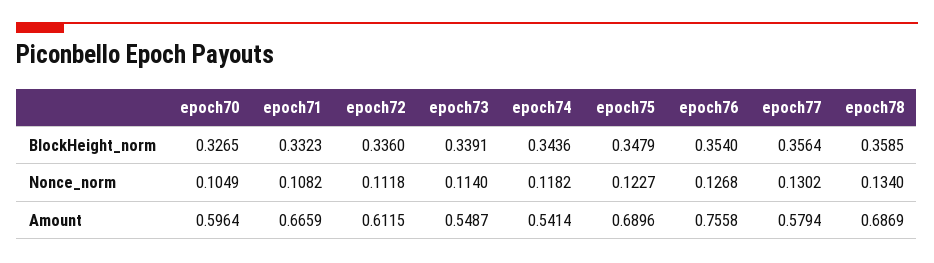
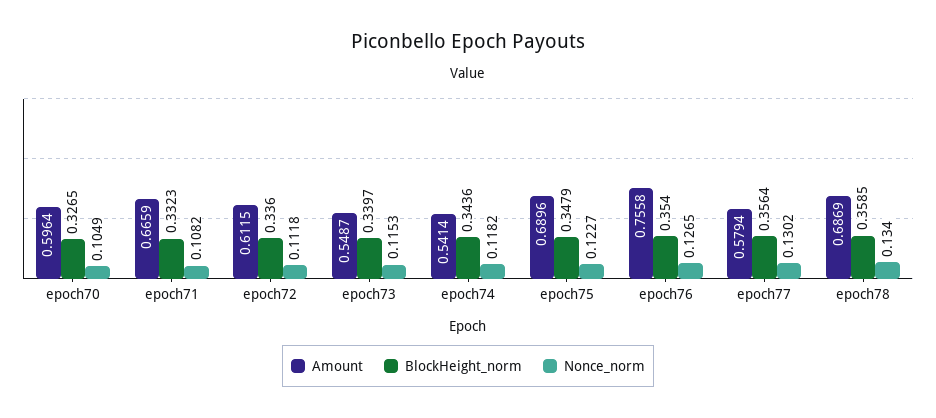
  {
    "BlockHeight_norm": {
      "epoch70": 0.3265,
      "epoch71": 0.3323,
      "epoch72": 0.336,
-     "epoch73": 0.3391,
+     "epoch73": 0.3397,
      "epoch74": 0.3436,
      "epoch75": 0.3479,
      "epoch76": 0.354,
      "epoch77": 0.3564,
      "epoch78": 0.3585
    },
    "Nonce_norm": {
      "epoch70": 0.1049,
      "epoch71": 0.1082,
      "epoch72": 0.1118,
-     "epoch73": 0.114,
+     "epoch73": 0.1153,
      "epoch74": 0.1182,
      "epoch75": 0.1227,
-     "epoch76": 0.1268,
+     "epoch76": 0.1265,
      "epoch77": 0.1302,
      "epoch78": 0.134
    },
    "Amount": {
      "epoch70": 0.5964,
      "epoch71": 0.6659,
      "epoch72": 0.6115,
      "epoch73": 0.5487,
      "epoch74": 0.5414,
      "epoch75": 0.6896,
      "epoch76": 0.7558,
      "epoch77": 0.5794,
      "epoch78": 0.6869
    }
  }

